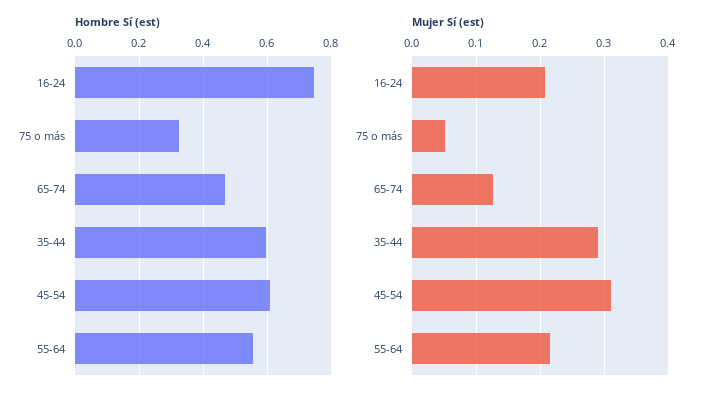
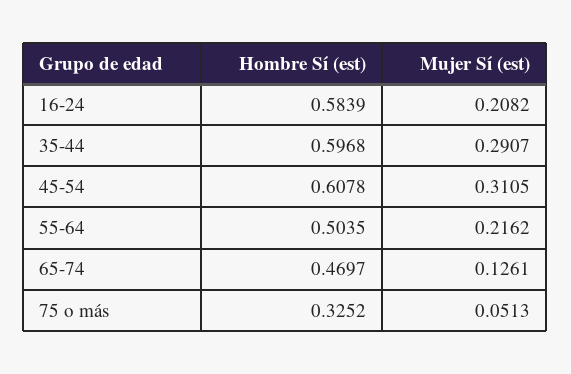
  {
    "Hombre Sí (est)": {
-     "16-24": 0.74,
+     "16-24": 0.5839,
      "75 o más": 0.3252,
      "65-74": 0.4697,
      "35-44": 0.5968,
      "45-54": 0.6078,
-     "55-64": 0.56
+     "55-64": 0.5035
    },
    "Mujer Sí (est)": {
      "16-24": 0.2082,
      "75 o más": 0.0513,
      "65-74": 0.1261,
      "35-44": 0.2907,
      "45-54": 0.3105,
      "55-64": 0.2162
    }
  }

